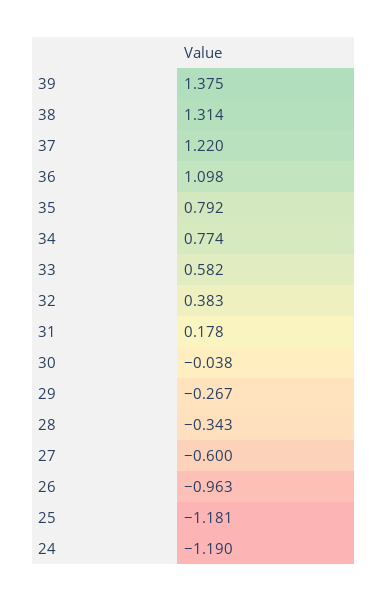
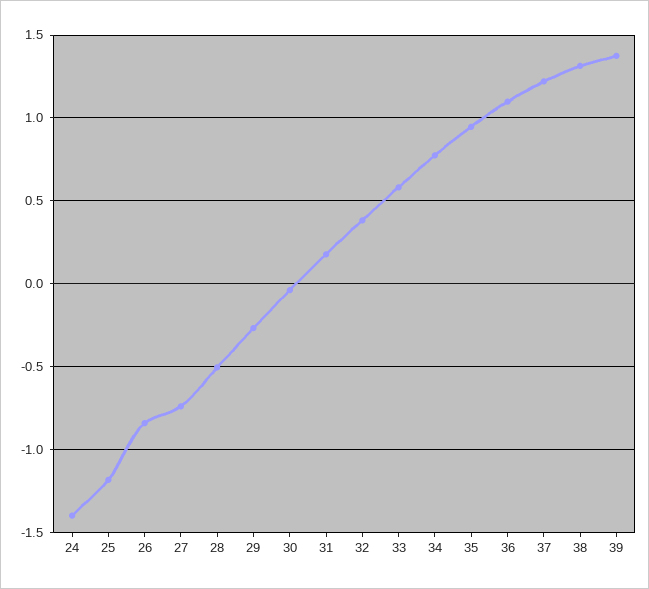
  {
    "39": 1.375,
    "38": 1.314,
    "37": 1.22,
    "36": 1.098,
-   "35": 0.792,
+   "35": 0.95,
    "34": 0.774,
    "33": 0.582,
    "32": 0.383,
    "31": 0.178,
    "30": -0.038,
    "29": -0.267,
-   "28": -0.343,
+   "28": -0.5,
-   "27": -0.6,
+   "27": -0.75,
-   "26": -0.963,
+   "26": -0.85,
    "25": -1.181,
-   "24": -1.19
+   "24": -1.4
  }

